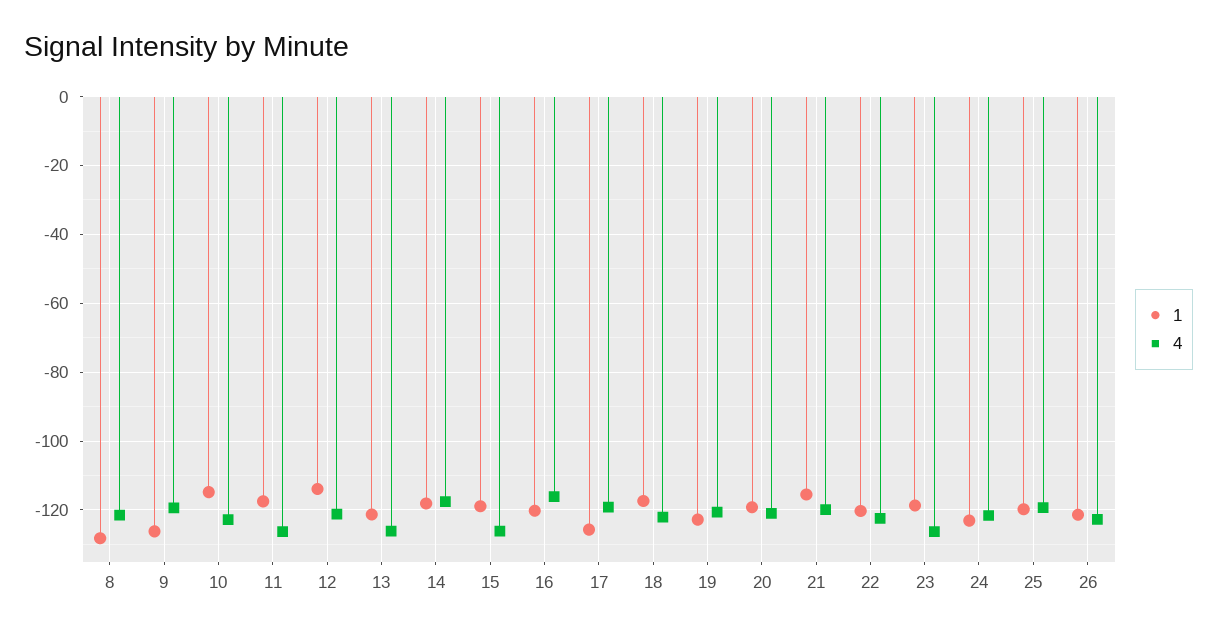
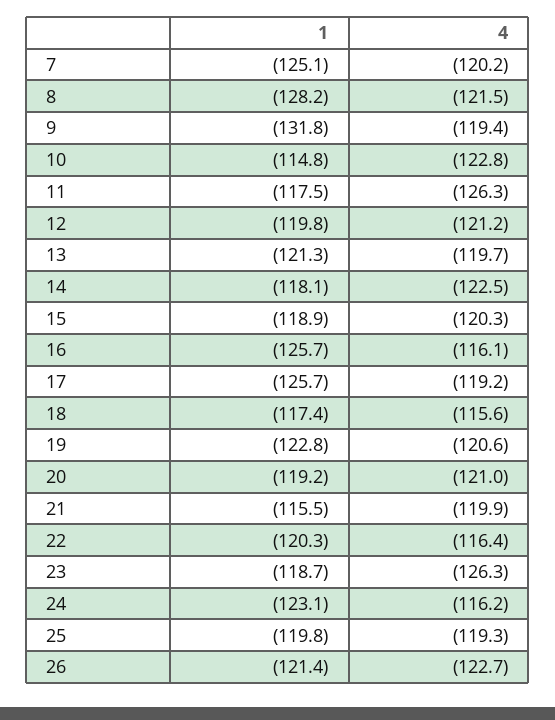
  {
    "1": {
      "8": -128.2,
-     "9": -126,
+     "9": -131.8,
      "10": -114.8,
      "11": -117.5,
-     "12": -114,
+     "12": -119.8,
      "13": -121.3,
      "14": -118.1,
      "15": -118.9,
-     "16": -120,
+     "16": -125.7,
      "17": -125.7,
      "18": -117.4,
      "19": -122.8,
      "20": -119.2,
      "21": -115.5,
      "22": -120.3,
      "23": -118.7,
      "24": -123.1,
      "25": -119.8,
-     "26": -121.4
+     "26": -121.4,
+     "7": -125.1
    },
    "4": {
      "8": -121.5,
      "9": -119.4,
      "10": -122.8,
      "11": -126.3,
      "12": -121.2,
-     "13": -126,
+     "13": -119.7,
-     "14": -118,
+     "14": -122.5,
-     "15": -126,
+     "15": -120.3,
      "16": -116.1,
      "17": -119.2,
-     "18": -122,
+     "18": -115.6,
      "19": -120.6,
      "20": -121,
      "21": -119.9,
-     "22": -122,
+     "22": -116.4,
      "23": -126.3,
-     "24": -122,
+     "24": -116.2,
      "25": -119.3,
-     "26": -122.7
+     "26": -122.7,
+     "7": -120.2
    }
  }

